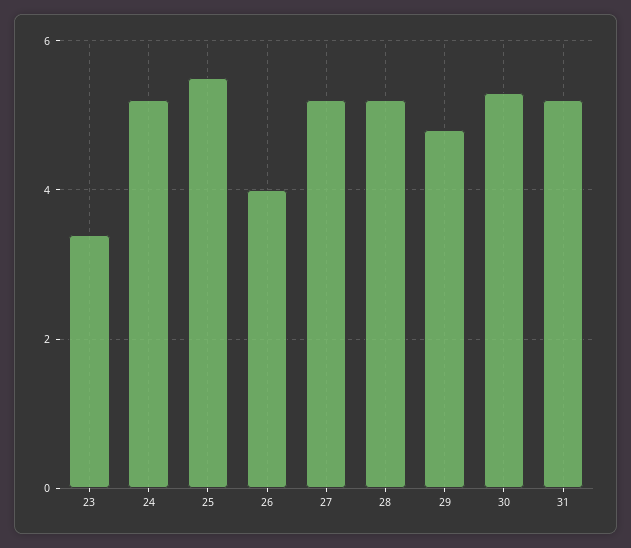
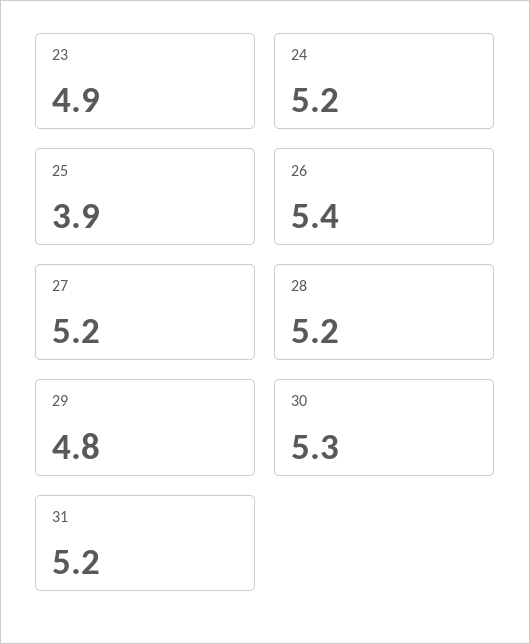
  {
-   "23": 3.5,
+   "23": 4.9,
    "24": 5.2,
-   "25": 5.5,
+   "25": 3.9,
-   "26": 4,
+   "26": 5.4,
    "27": 5.2,
    "28": 5.2,
    "29": 4.8,
    "30": 5.3,
    "31": 5.2
  }

